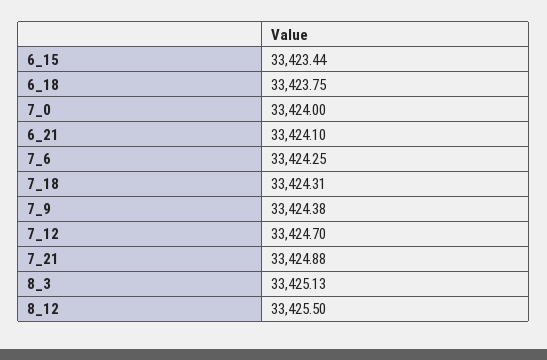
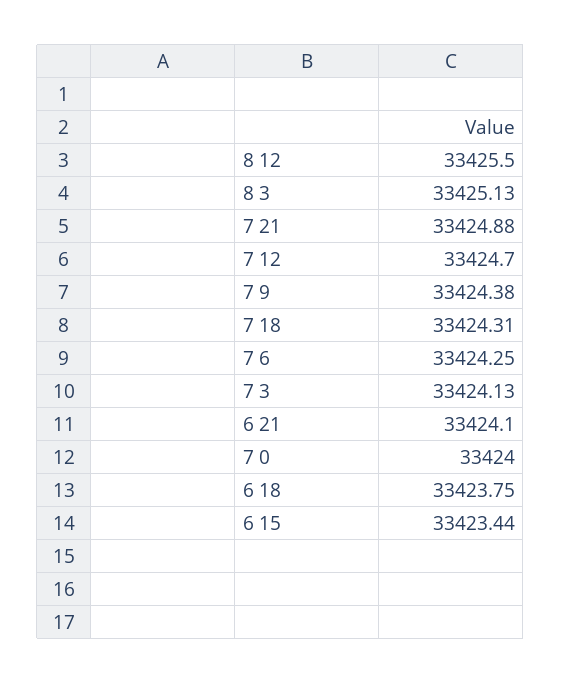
  {
    "6_15": 33423.44,
    "6_18": 33423.75,
    "7_0": 33424,
    "6_21": 33424.1,
    "7_6": 33424.25,
    "7_18": 33424.31,
    "7_9": 33424.38,
    "7_12": 33424.7,
    "7_21": 33424.88,
    "8_3": 33425.13,
-   "8_12": 33425.5
+   "8_12": 33425.5,
+   "7 3": 33424.13
  }

